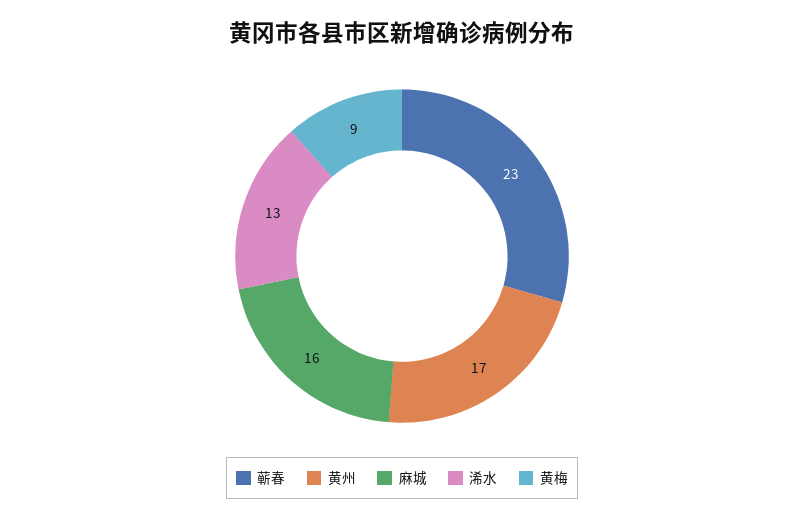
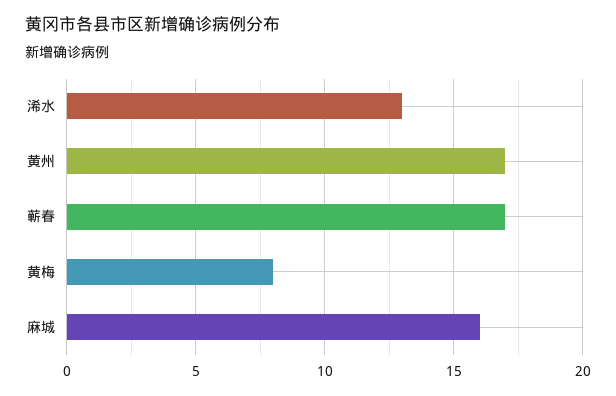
  {
-   "蕲春": 23,
+   "蕲春": 17,
    "黄州": 17,
    "麻城": 16,
    "浠水": 13,
-   "黄梅": 9
+   "黄梅": 8
  }

